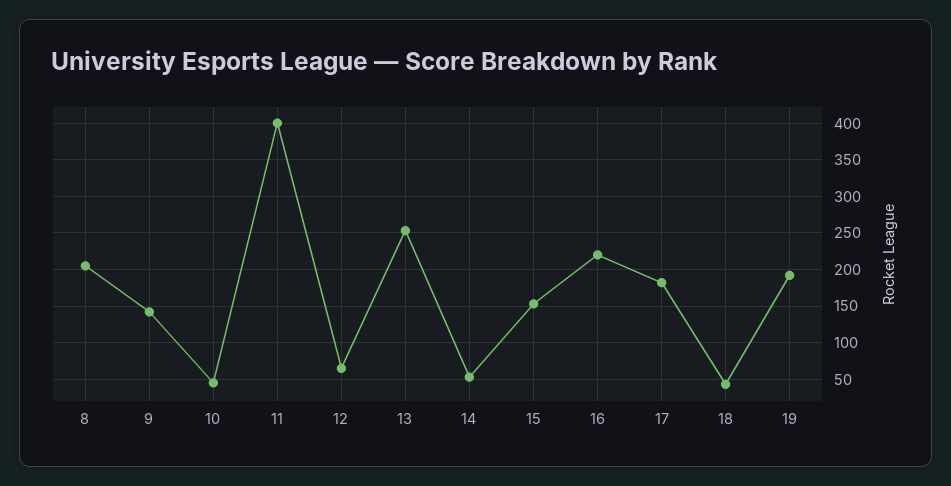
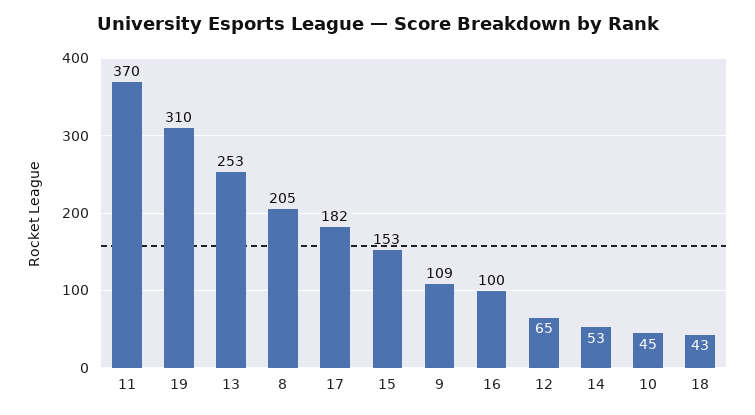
  {
    "8": 205,
-   "9": 140,
+   "9": 109,
    "10": 45,
-   "11": 400,
+   "11": 370,
    "12": 65,
    "13": 253,
    "14": 53,
    "15": 153,
-   "16": 220,
+   "16": 100,
    "17": 182,
    "18": 43,
-   "19": 190
+   "19": 310
  }

